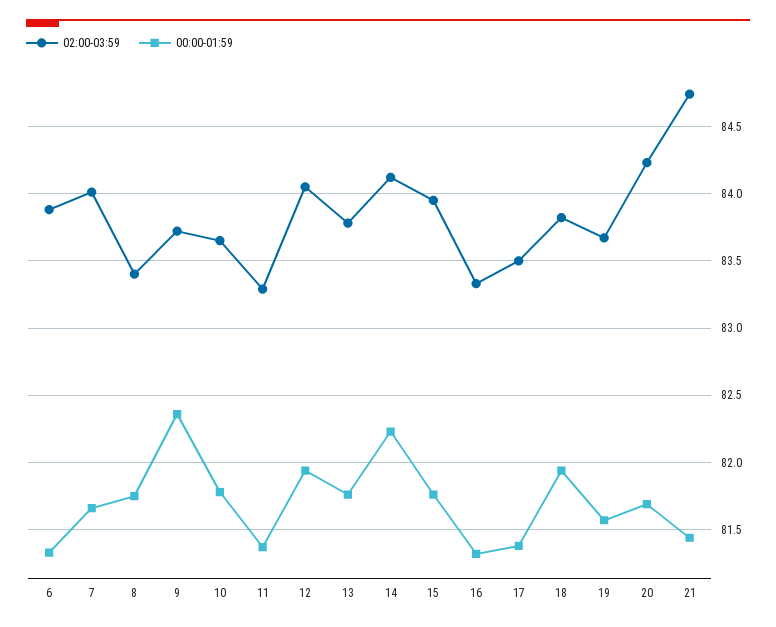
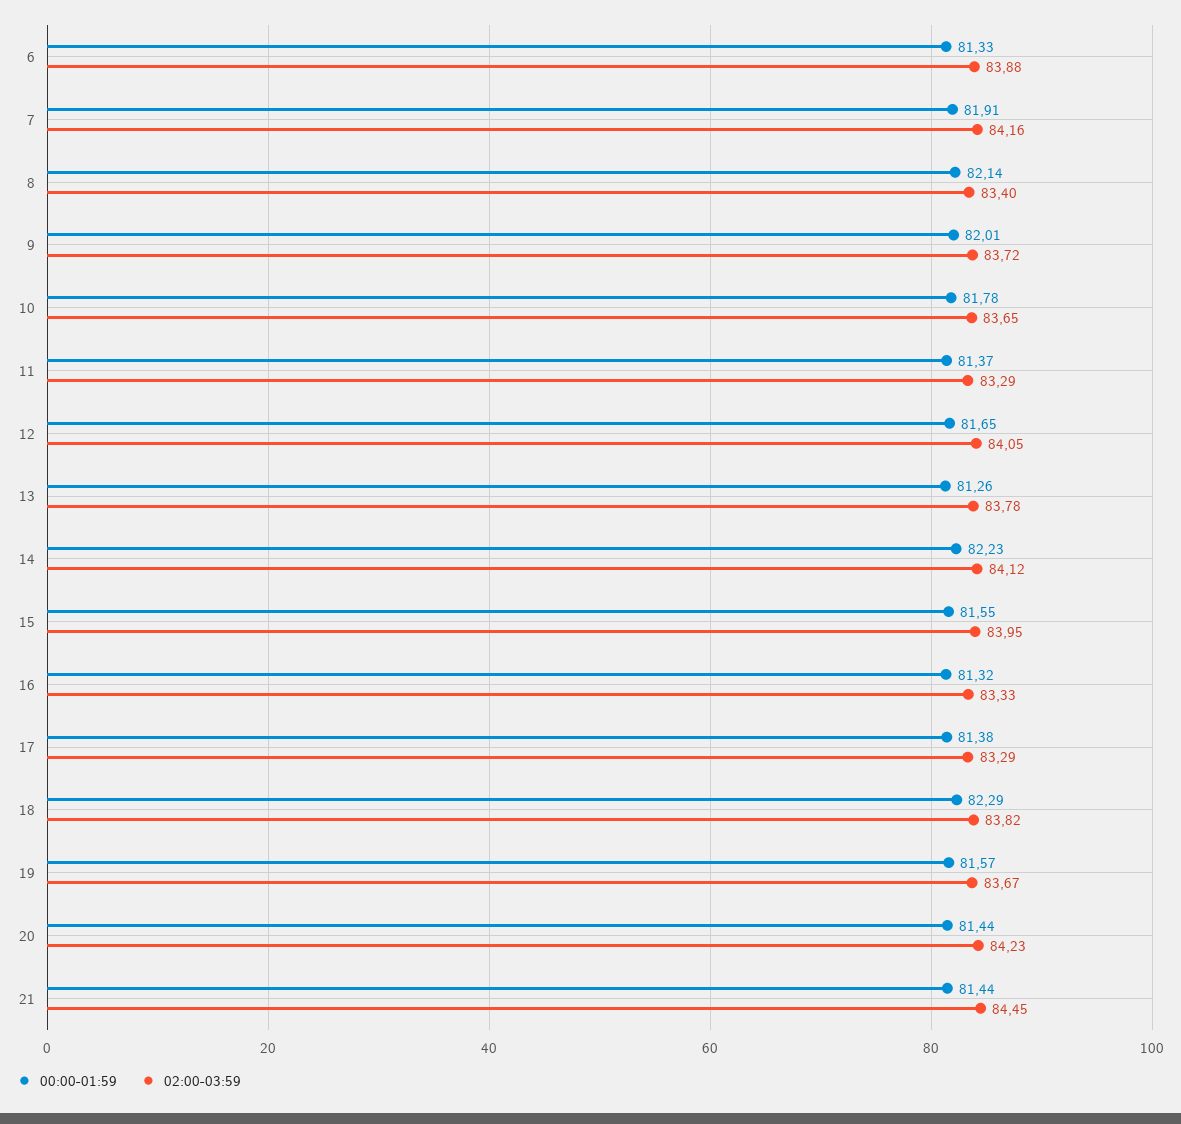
  {
    "02:00-03:59": {
      "6": 83.88,
-     "7": 84,
+     "7": 84.16,
      "8": 83.4,
      "9": 83.72,
      "10": 83.65,
      "11": 83.29,
      "12": 84.05,
      "13": 83.78,
      "14": 84.12,
      "15": 83.95,
      "16": 83.33,
-     "17": 83.5,
+     "17": 83.29,
      "18": 83.82,
      "19": 83.67,
      "20": 84.23,
-     "21": 84.75
+     "21": 84.45
    },
    "00:00-01:59": {
      "6": 81.33,
-     "7": 81.65,
+     "7": 81.91,
-     "8": 81.75,
+     "8": 82.14,
-     "9": 82.35,
+     "9": 82.01,
      "10": 81.78,
      "11": 81.37,
-     "12": 81.95,
+     "12": 81.65,
-     "13": 81.75,
+     "13": 81.26,
      "14": 82.23,
-     "15": 81.75,
+     "15": 81.55,
      "16": 81.32,
      "17": 81.38,
-     "18": 81.95,
+     "18": 82.29,
      "19": 81.57,
-     "20": 81.7,
+     "20": 81.44,
      "21": 81.44
    }
  }

